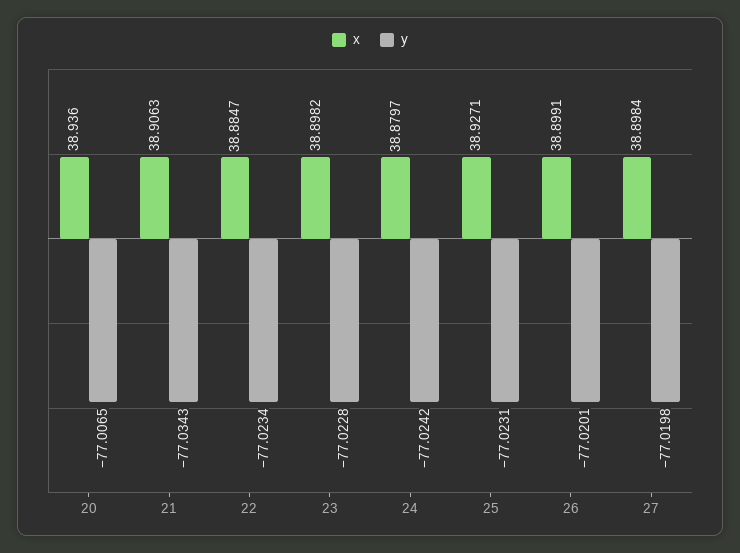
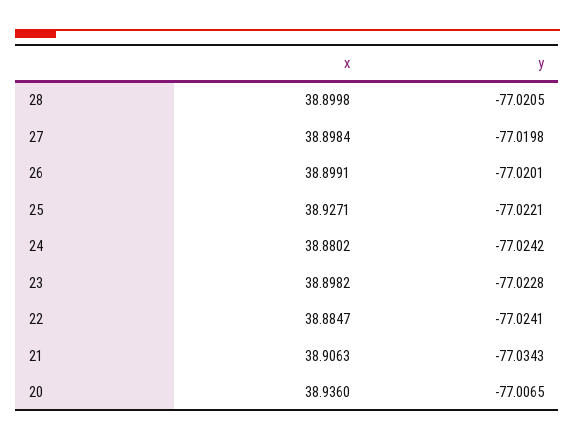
  {
    "x": {
      "20": 38.936,
      "21": 38.9063,
      "22": 38.8847,
      "23": 38.8982,
-     "24": 38.8797,
+     "24": 38.8802,
      "25": 38.9271,
      "26": 38.8991,
-     "27": 38.8984
+     "27": 38.8984,
+     "28": 38.8998
    },
    "y": {
      "20": -77.0065,
      "21": -77.0343,
-     "22": -77.0234,
+     "22": -77.0241,
      "23": -77.0228,
      "24": -77.0242,
-     "25": -77.0231,
+     "25": -77.0221,
      "26": -77.0201,
-     "27": -77.0198
+     "27": -77.0198,
+     "28": -77.0205
    }
  }

